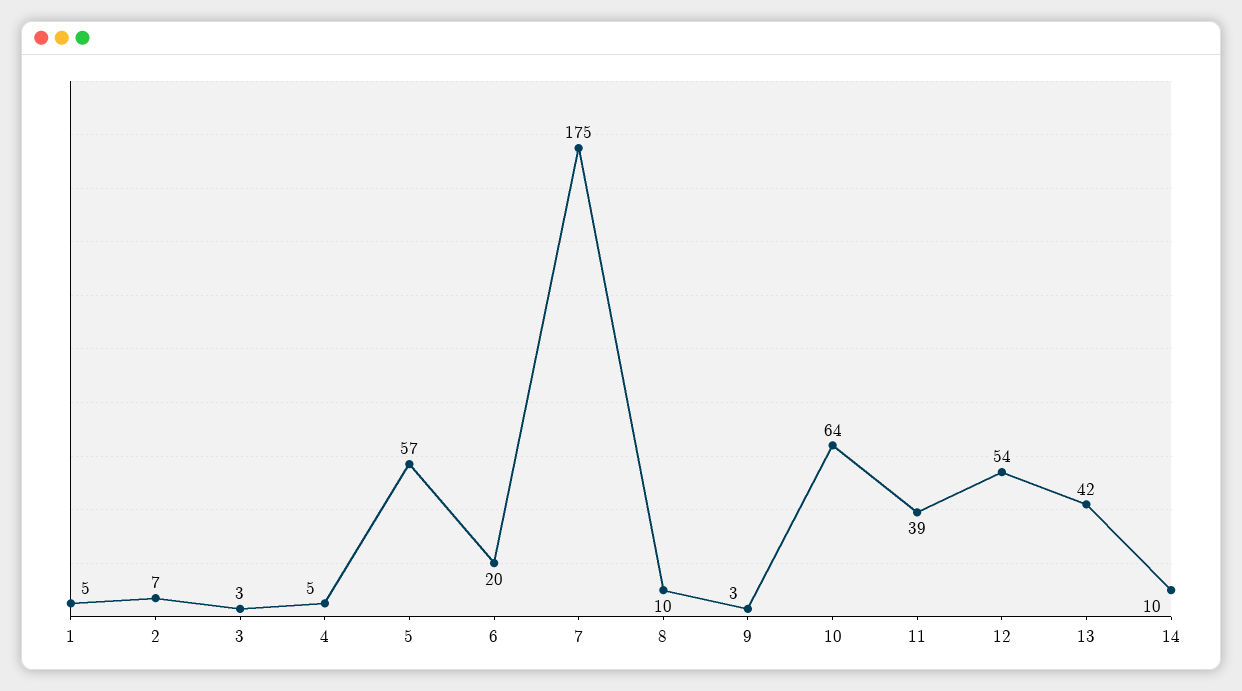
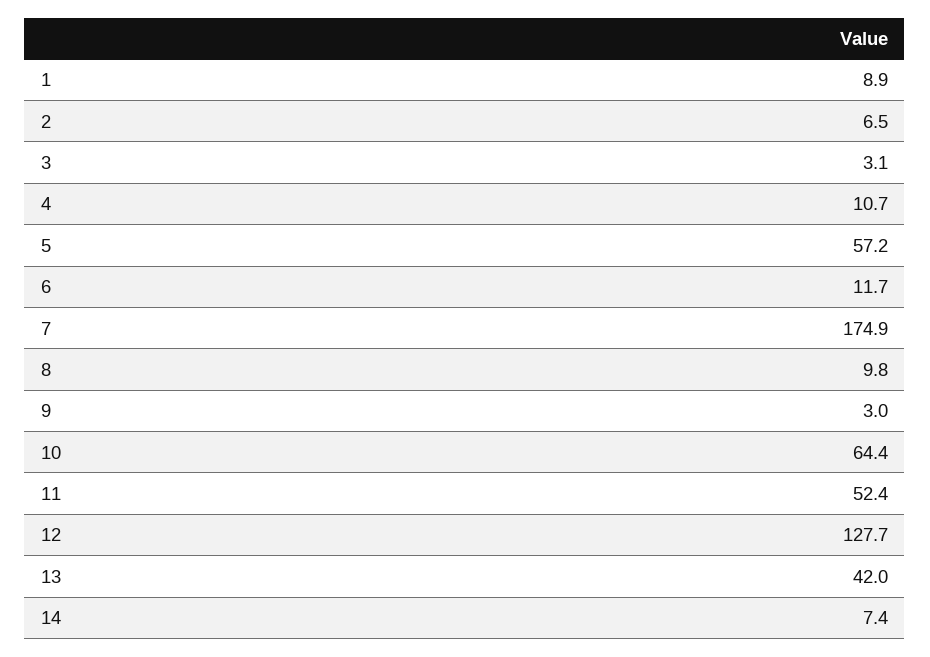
  {
-   "1": 5,
+   "1": 8.9,
    "2": 6.5,
    "3": 3.1,
-   "4": 5,
+   "4": 10.7,
    "5": 57.2,
-   "6": 20,
+   "6": 11.7,
    "7": 174.9,
    "8": 9.8,
    "9": 3,
    "10": 64.4,
-   "11": 39,
+   "11": 52.4,
-   "12": 54,
+   "12": 127.7,
    "13": 42,
-   "14": 10
+   "14": 7.4
  }

